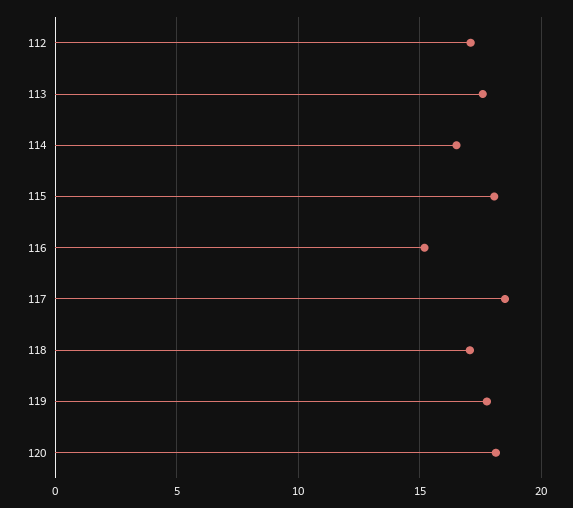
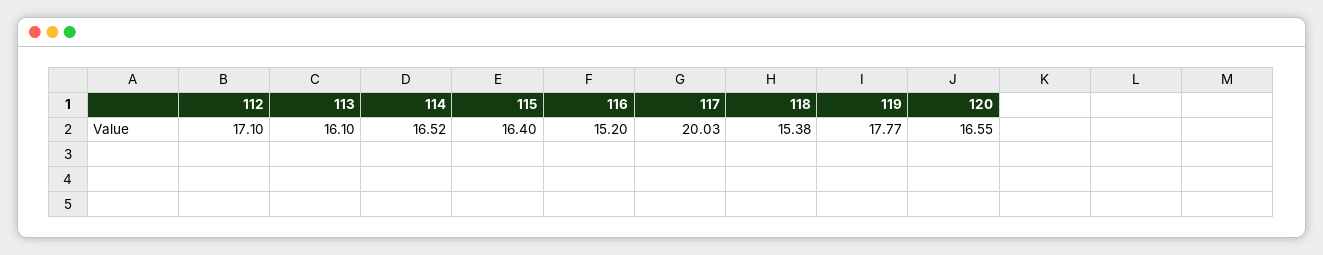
  {
    "112": 17.1,
-   "113": 17.5,
+   "113": 16.1,
    "114": 16.52,
-   "115": 18,
+   "115": 16.4,
    "116": 15.2,
-   "117": 18.5,
+   "117": 20.03,
-   "118": 17,
+   "118": 15.38,
    "119": 17.77,
-   "120": 18
+   "120": 16.55
  }

